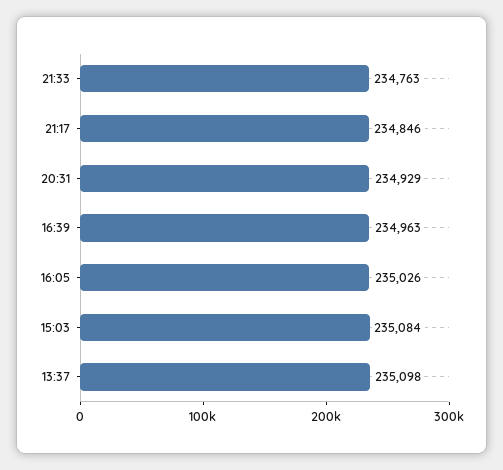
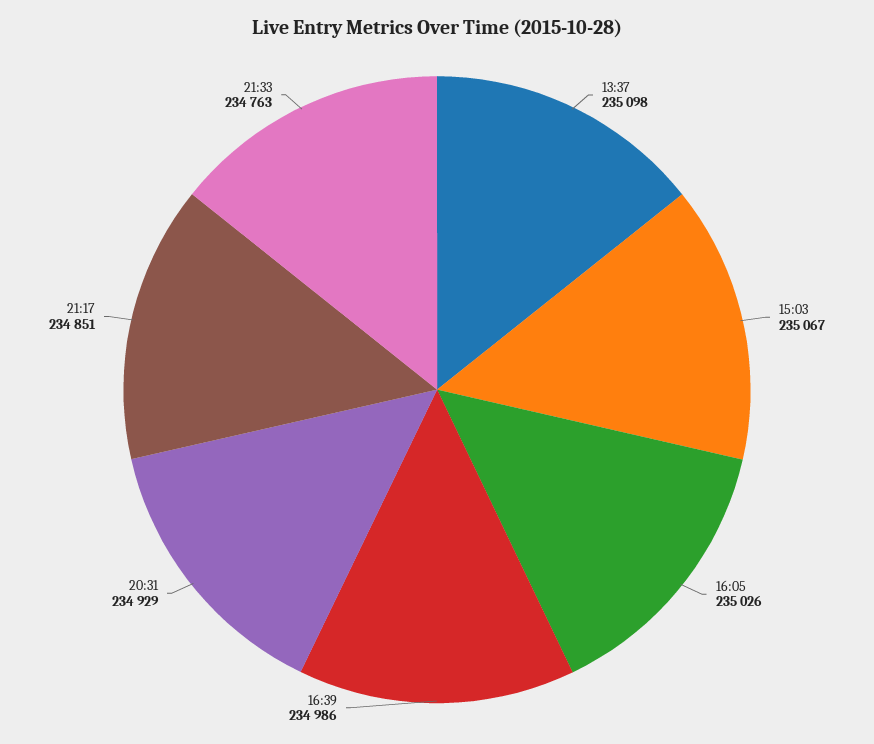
  {
    "21:33": 234763,
-   "21:17": 234846,
+   "21:17": 234851,
    "20:31": 234929,
-   "16:39": 234963,
+   "16:39": 234986,
    "16:05": 235026,
-   "15:03": 235084,
+   "15:03": 235067,
    "13:37": 235098
  }

